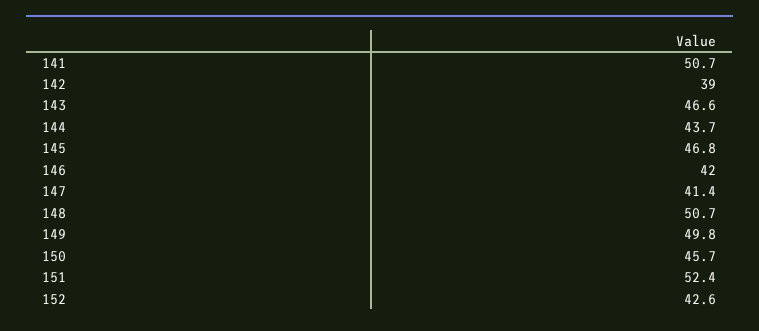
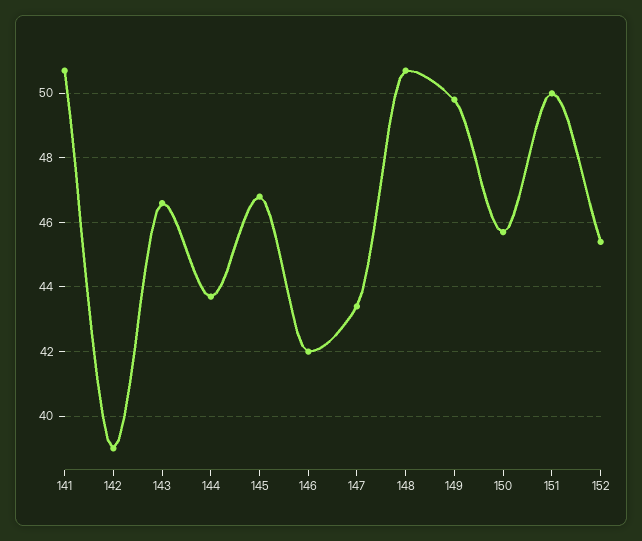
  {
    "141": 50.7,
    "142": 39,
    "143": 46.6,
    "144": 43.7,
    "145": 46.8,
    "146": 42,
-   "147": 41.4,
+   "147": 43.5,
    "148": 50.7,
    "149": 49.8,
    "150": 45.7,
-   "151": 52.4,
+   "151": 50,
-   "152": 42.6
+   "152": 45.5
  }

